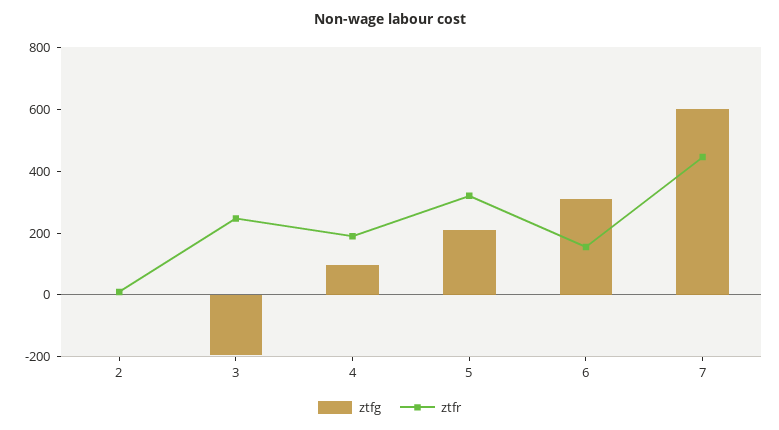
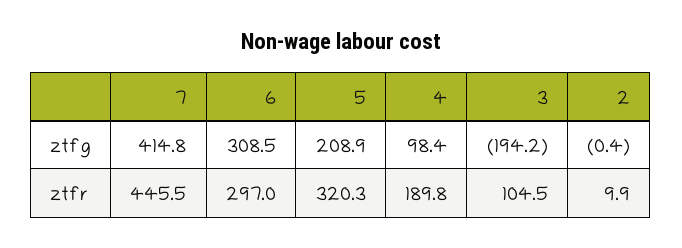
  {
    "ztfg": {
      "2": -0.4,
      "3": -194.2,
      "4": 98.4,
      "5": 208.9,
      "6": 308.5,
-     "7": 600
+     "7": 414.8
    },
    "ztfr": {
      "2": 9.9,
-     "3": 250,
+     "3": 104.5,
      "4": 189.8,
      "5": 320.3,
-     "6": 150,
+     "6": 297,
      "7": 445.5
    }
  }

